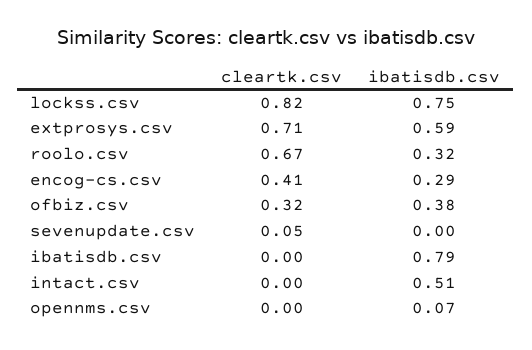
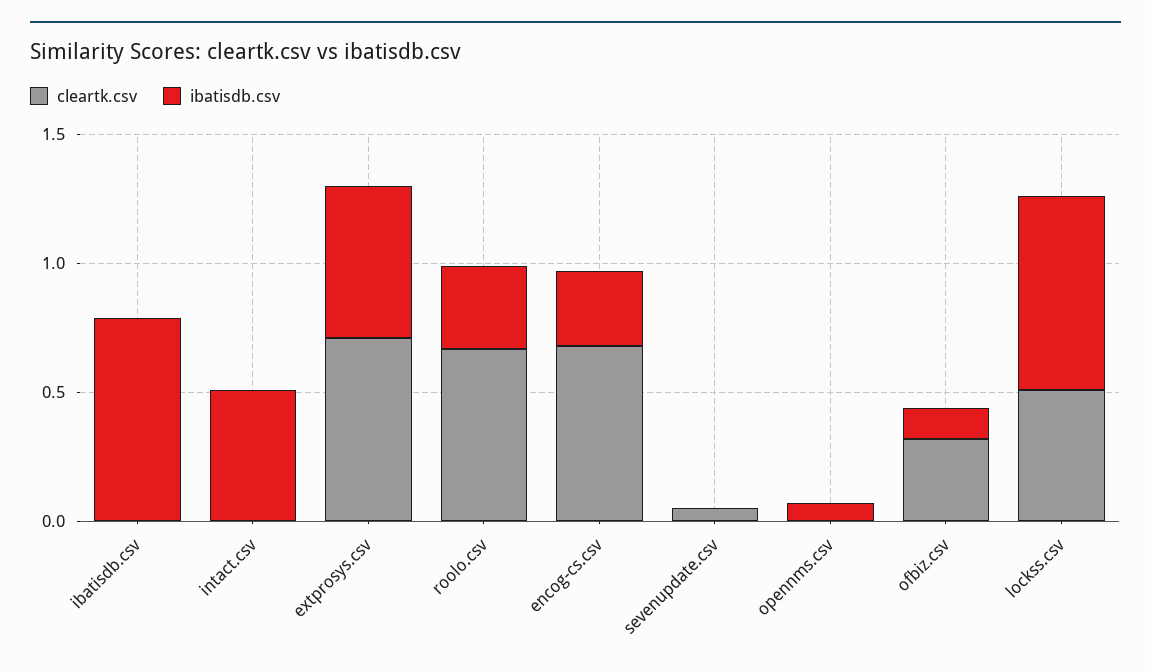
  {
    "cleartk.csv": {
-     "lockss.csv": 0.82,
+     "lockss.csv": 0.5,
      "extprosys.csv": 0.71,
      "roolo.csv": 0.67,
-     "encog-cs.csv": 0.41,
+     "encog-cs.csv": 0.7,
      "ofbiz.csv": 0.32,
      "sevenupdate.csv": 0.05,
      "ibatisdb.csv": 0,
      "intact.csv": 0,
      "opennms.csv": 0
    },
    "ibatisdb.csv": {
      "lockss.csv": 0.75,
      "extprosys.csv": 0.59,
      "roolo.csv": 0.32,
      "encog-cs.csv": 0.29,
-     "ofbiz.csv": 0.38,
+     "ofbiz.csv": 0.1,
      "sevenupdate.csv": 0,
      "ibatisdb.csv": 0.79,
      "intact.csv": 0.51,
      "opennms.csv": 0.07
    }
  }

